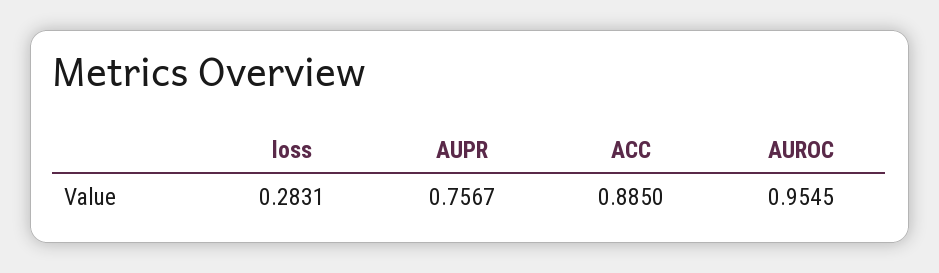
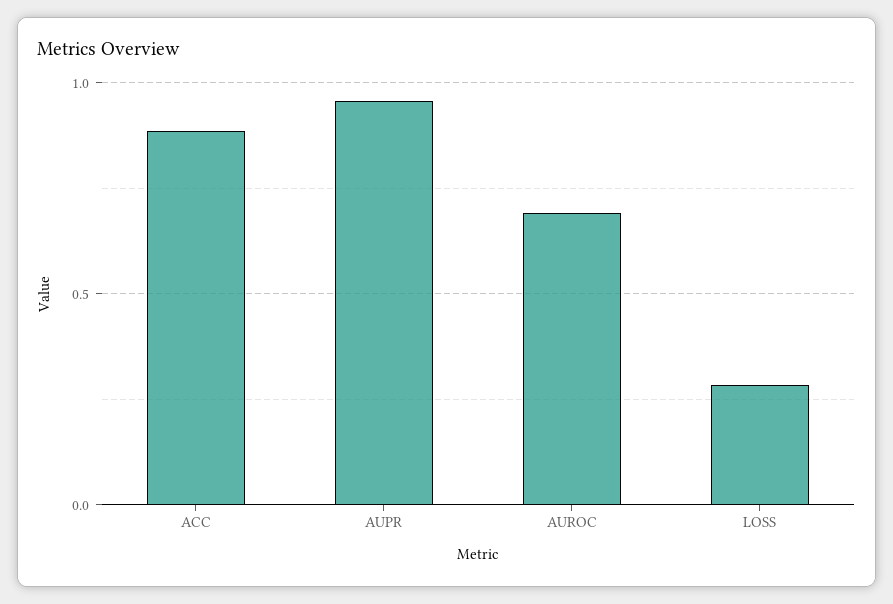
  {
    "loss": 0.2831,
-   "AUPR": 0.7567,
+   "AUPR": 0.95,
    "ACC": 0.885,
-   "AUROC": 0.9545
+   "AUROC": 0.7
  }

